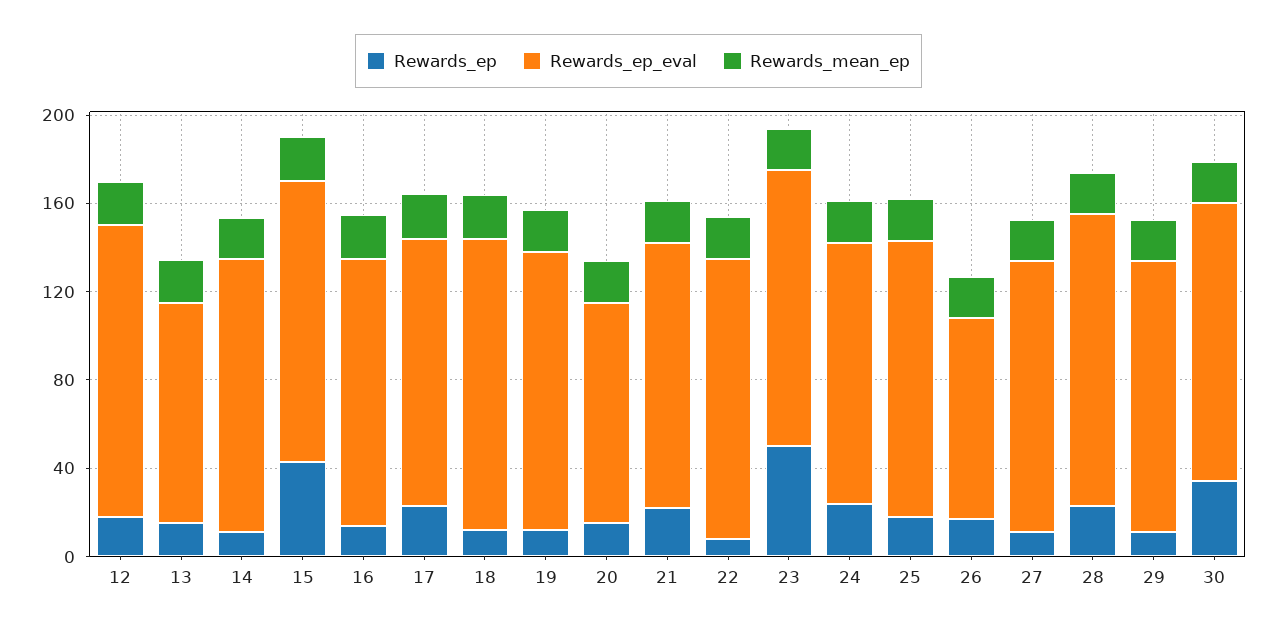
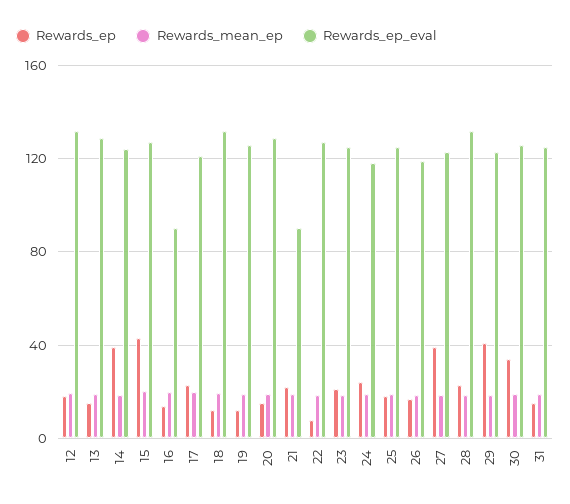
  {
    "Rewards_ep": {
      "12": 20,
      "13": 15,
-     "14": 10,
+     "14": 40,
      "15": 45,
      "16": 15,
      "17": 25,
      "18": 10,
      "19": 10,
      "20": 15,
      "21": 20,
      "22": 10,
-     "23": 50,
+     "23": 20,
      "24": 25,
      "25": 20,
      "26": 15,
-     "27": 10,
+     "27": 40,
      "28": 25,
-     "29": 10,
+     "29": 40,
-     "30": 35
+     "30": 35,
+     "31": 15
    },
    "Rewards_ep_eval": {
      "12": 130,
-     "13": 100,
+     "13": 130,
      "14": 125,
      "15": 125,
-     "16": 120,
+     "16": 90,
      "17": 120,
      "18": 130,
      "19": 125,
-     "20": 100,
+     "20": 130,
-     "21": 120,
+     "21": 90,
      "22": 125,
      "23": 125,
      "24": 120,
      "25": 125,
-     "26": 90,
+     "26": 120,
      "27": 125,
      "28": 130,
      "29": 125,
-     "30": 125
+     "30": 125,
+     "31": 125
    },
    "Rewards_mean_ep": {
      "12": 20,
      "13": 20,
      "14": 20,
      "15": 20,
      "16": 20,
      "17": 20,
      "18": 20,
      "19": 20,
      "20": 20,
      "21": 20,
      "22": 20,
      "23": 20,
      "24": 20,
      "25": 20,
      "26": 20,
      "27": 20,
      "28": 20,
      "29": 20,
-     "30": 20
+     "30": 20,
+     "31": 20
    }
  }

